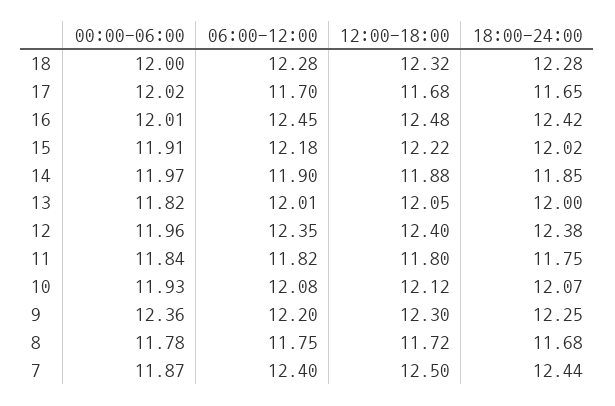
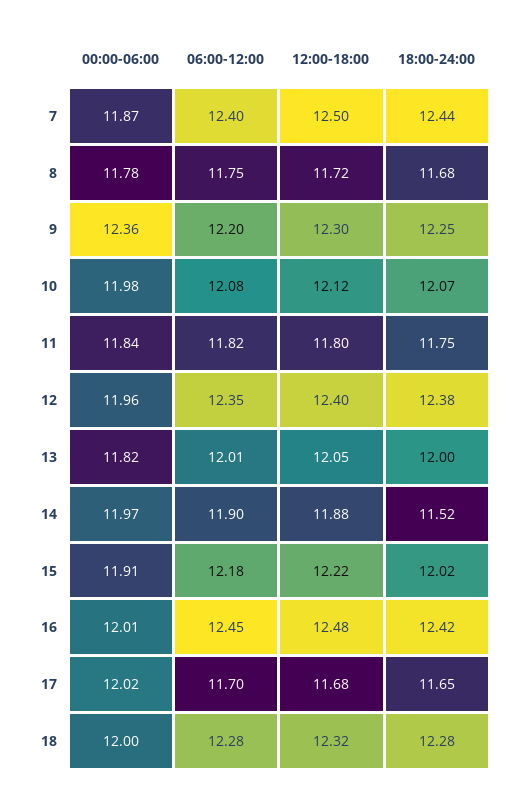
  {
    "00:00-06:00": {
      "18": 12,
      "17": 12.02,
      "16": 12.01,
      "15": 11.91,
      "14": 11.97,
      "13": 11.82,
      "12": 11.96,
      "11": 11.84,
-     "10": 11.93,
+     "10": 11.98,
      "9": 12.36,
      "8": 11.78,
      "7": 11.87
    },
    "06:00-12:00": {
      "18": 12.28,
      "17": 11.7,
      "16": 12.45,
      "15": 12.18,
      "14": 11.9,
      "13": 12.01,
      "12": 12.35,
      "11": 11.82,
      "10": 12.08,
      "9": 12.2,
      "8": 11.75,
      "7": 12.4
    },
    "12:00-18:00": {
      "18": 12.32,
      "17": 11.68,
      "16": 12.48,
      "15": 12.22,
      "14": 11.88,
      "13": 12.05,
      "12": 12.4,
      "11": 11.8,
      "10": 12.12,
      "9": 12.3,
      "8": 11.72,
      "7": 12.5
    },
    "18:00-24:00": {
      "18": 12.28,
      "17": 11.65,
      "16": 12.42,
      "15": 12.02,
-     "14": 11.85,
+     "14": 11.52,
      "13": 12,
      "12": 12.38,
      "11": 11.75,
      "10": 12.07,
      "9": 12.25,
      "8": 11.68,
      "7": 12.44
    }
  }

